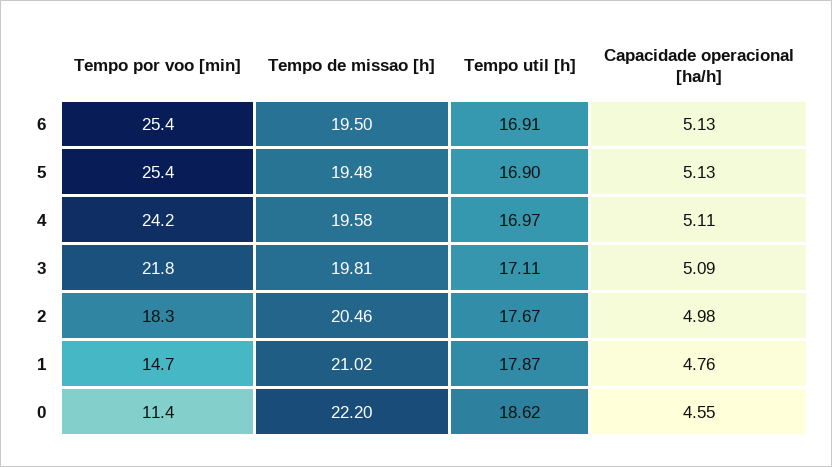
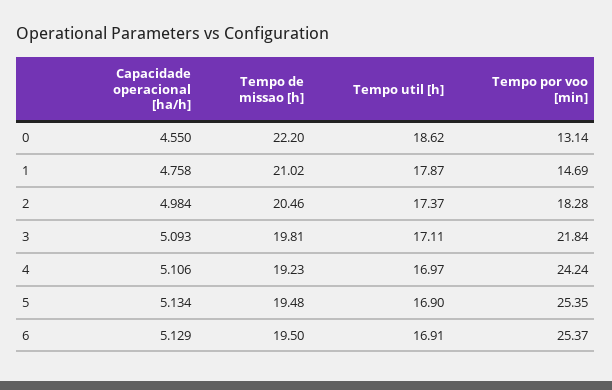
  {
    "Tempo por voo [min]": {
      "6": 25.37,
      "5": 25.35,
      "4": 24.24,
      "3": 21.84,
      "2": 18.28,
      "1": 14.69,
-     "0": 11.4
+     "0": 13.14
    },
    "Tempo de missao [h]": {
      "6": 19.5,
      "5": 19.48,
-     "4": 19.58,
+     "4": 19.23,
      "3": 19.81,
      "2": 20.46,
      "1": 21.02,
      "0": 22.2
    },
    "Tempo util [h]": {
      "6": 16.91,
      "5": 16.9,
      "4": 16.97,
      "3": 17.11,
-     "2": 17.67,
+     "2": 17.37,
      "1": 17.87,
      "0": 18.62
    },
    "Capacidade operacional [ha/h]": {
      "6": 5.129,
      "5": 5.134,
      "4": 5.106,
      "3": 5.093,
      "2": 4.984,
      "1": 4.758,
      "0": 4.55
    }
  }

